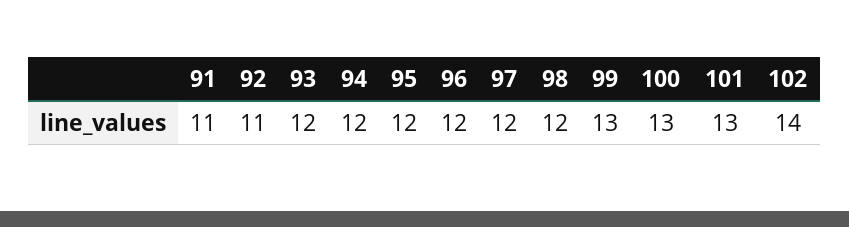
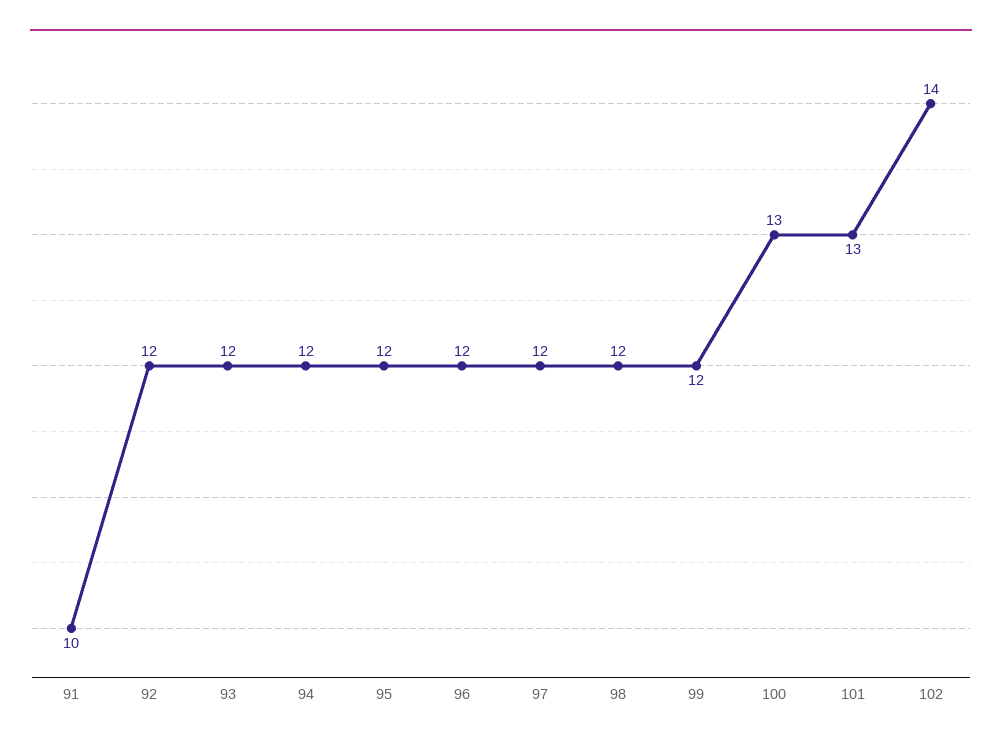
  {
-   "91": 11,
+   "91": 10,
-   "92": 11,
+   "92": 12,
    "93": 12,
    "94": 12,
    "95": 12,
    "96": 12,
    "97": 12,
    "98": 12,
-   "99": 13,
+   "99": 12,
    "100": 13,
    "101": 13,
    "102": 14
  }

